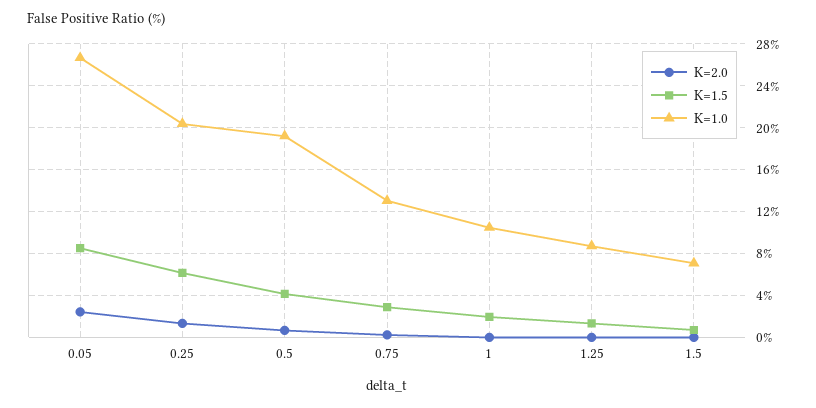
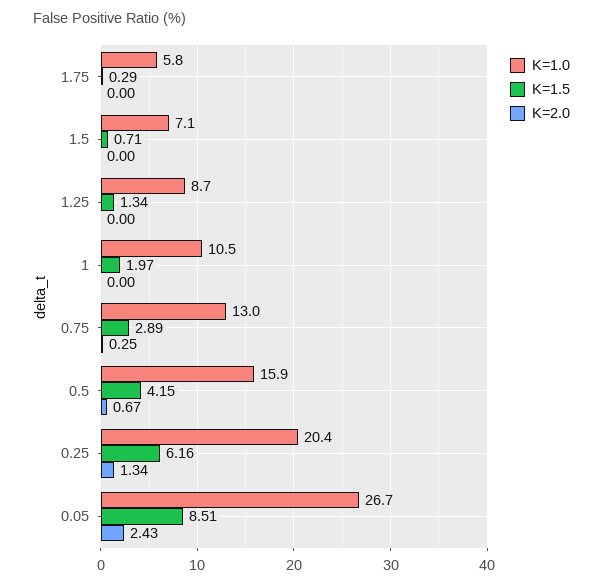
  {
    "K=2.0": {
      "0.05": 2.43,
      "0.25": 1.34,
      "0.5": 0.67,
      "0.75": 0.25,
      "1": 0,
      "1.25": 0,
-     "1.5": 0
+     "1.5": 0,
+     "1.75": 0
    },
    "K=1.5": {
      "0.05": 8.51,
      "0.25": 6.16,
      "0.5": 4.15,
      "0.75": 2.89,
      "1": 1.97,
      "1.25": 1.34,
-     "1.5": 0.71
+     "1.5": 0.71,
+     "1.75": 0.29
    },
    "K=1.0": {
      "0.05": 26.7,
      "0.25": 20.4,
-     "0.5": 19,
+     "0.5": 15.9,
      "0.75": 13,
      "1": 10.5,
      "1.25": 8.7,
-     "1.5": 7.1
+     "1.5": 7.1,
+     "1.75": 5.8
    }
  }

